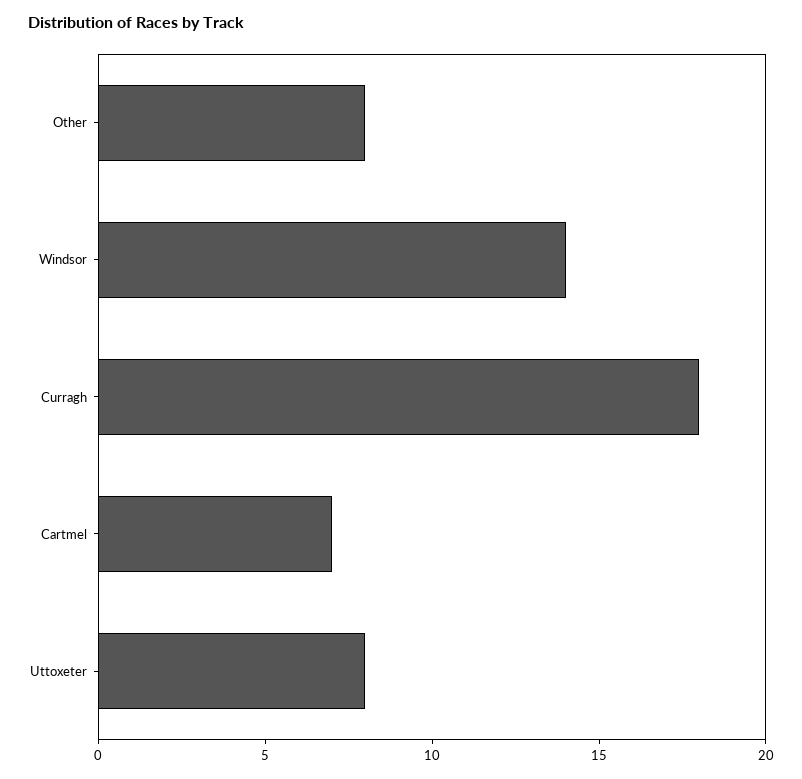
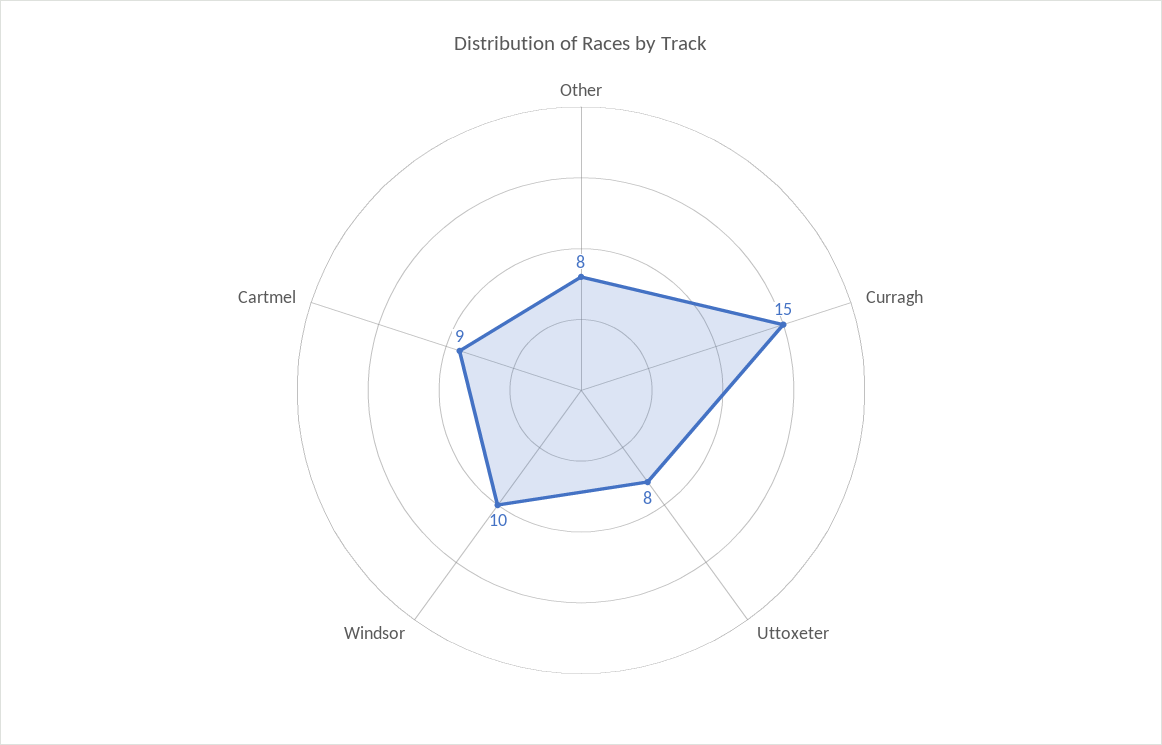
  {
    "Other": 8,
-   "Windsor": 14,
+   "Windsor": 10,
-   "Curragh": 18,
+   "Curragh": 15,
-   "Cartmel": 7,
+   "Cartmel": 9,
    "Uttoxeter": 8
  }

